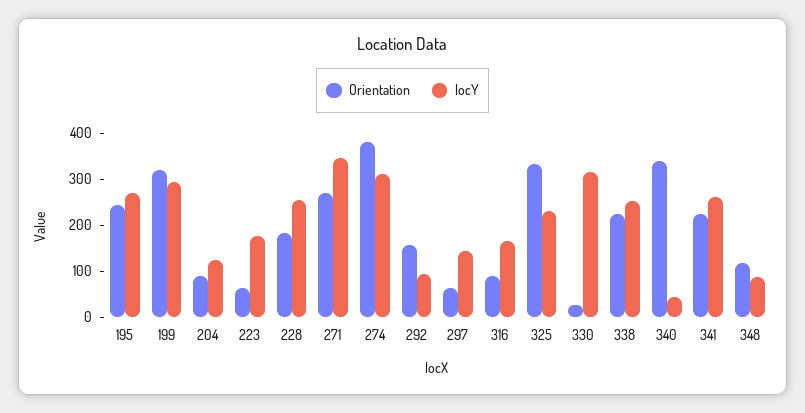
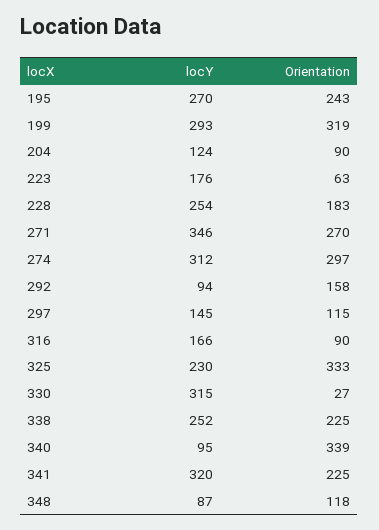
  {
    "Orientation": {
      "195": 243,
      "199": 319,
      "204": 90,
      "223": 63,
      "228": 183,
      "271": 270,
-     "274": 380,
+     "274": 297,
      "292": 158,
-     "297": 60,
+     "297": 115,
      "316": 90,
      "325": 333,
      "330": 27,
      "338": 225,
      "340": 339,
      "341": 225,
      "348": 118
    },
    "locY": {
      "195": 270,
      "199": 293,
      "204": 124,
      "223": 176,
      "228": 254,
      "271": 346,
      "274": 312,
      "292": 94,
      "297": 145,
      "316": 166,
      "325": 230,
      "330": 315,
      "338": 252,
-     "340": 40,
+     "340": 95,
-     "341": 260,
+     "341": 320,
      "348": 87
    }
  }

